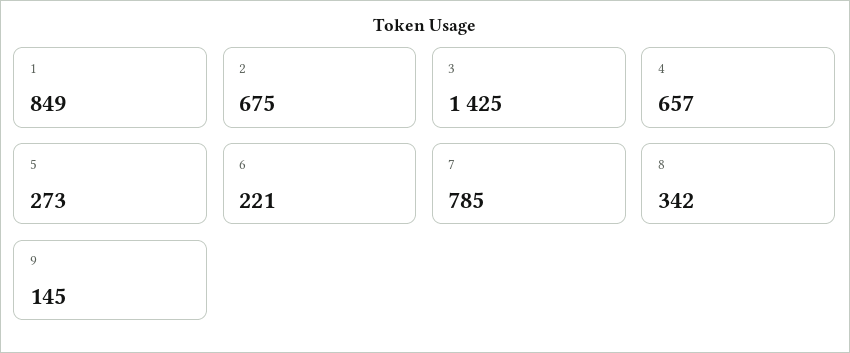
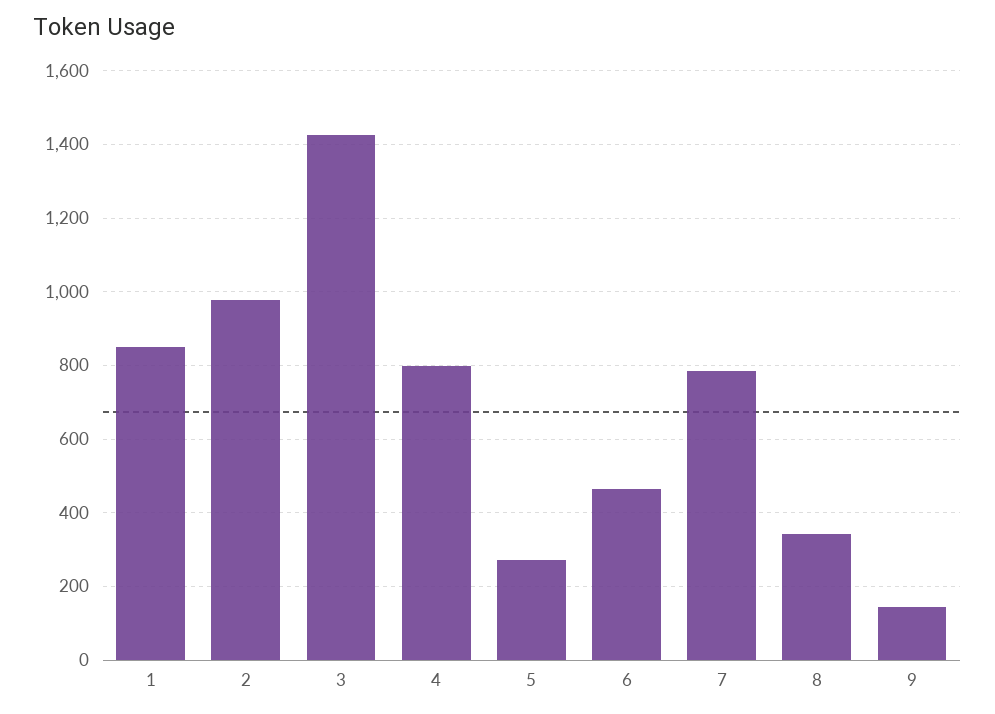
  {
    "1": 849,
-   "2": 675,
+   "2": 980,
    "3": 1425,
-   "4": 657,
+   "4": 800,
    "5": 273,
-   "6": 221,
+   "6": 460,
    "7": 785,
    "8": 342,
    "9": 145
  }

